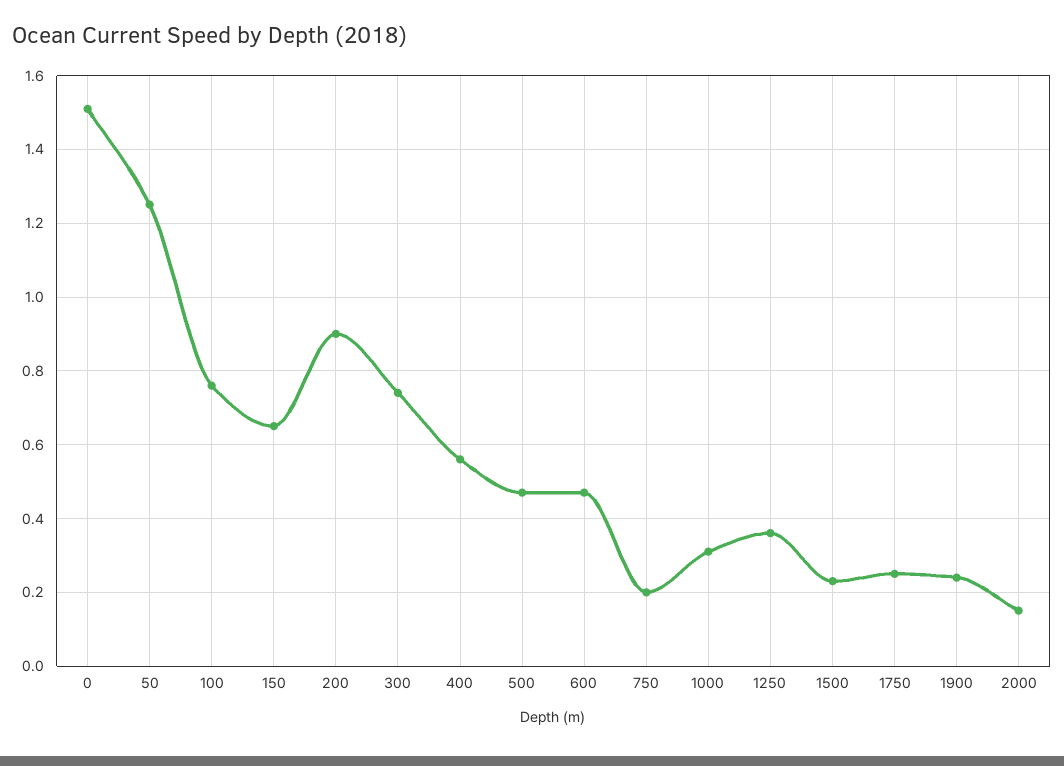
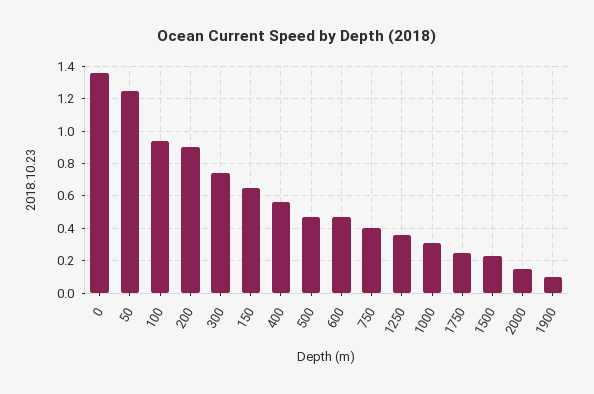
  {
-   "0": 1.5,
+   "0": 1.35,
    "50": 1.25,
-   "100": 0.75,
+   "100": 0.95,
    "150": 0.65,
    "200": 0.9,
    "300": 0.75,
    "400": 0.55,
    "500": 0.45,
    "600": 0.45,
-   "750": 0.2,
+   "750": 0.4,
    "1000": 0.3,
    "1250": 0.35,
    "1500": 0.25,
    "1750": 0.25,
-   "1900": 0.25,
+   "1900": 0.1,
    "2000": 0.15
  }

